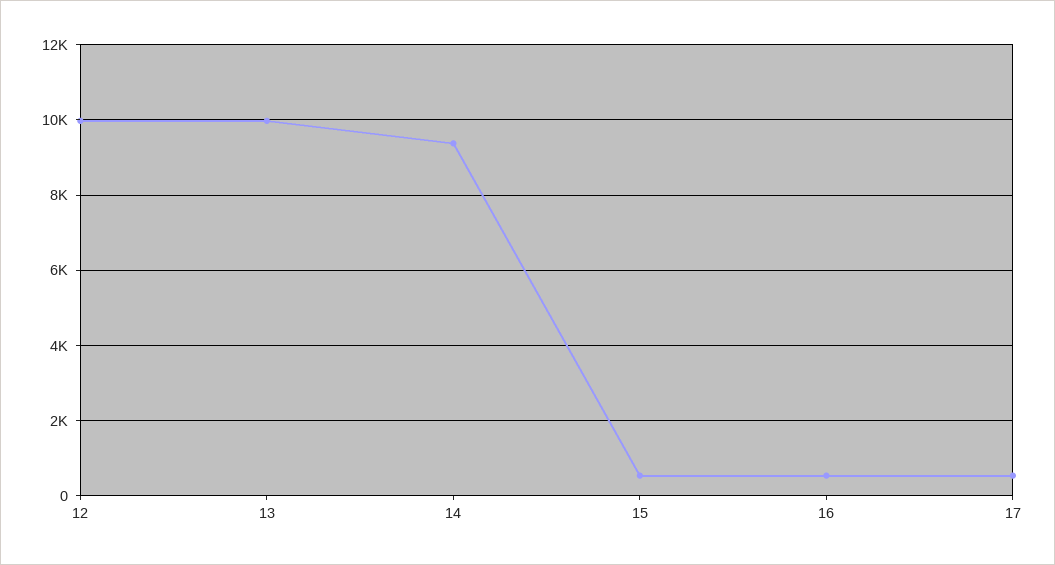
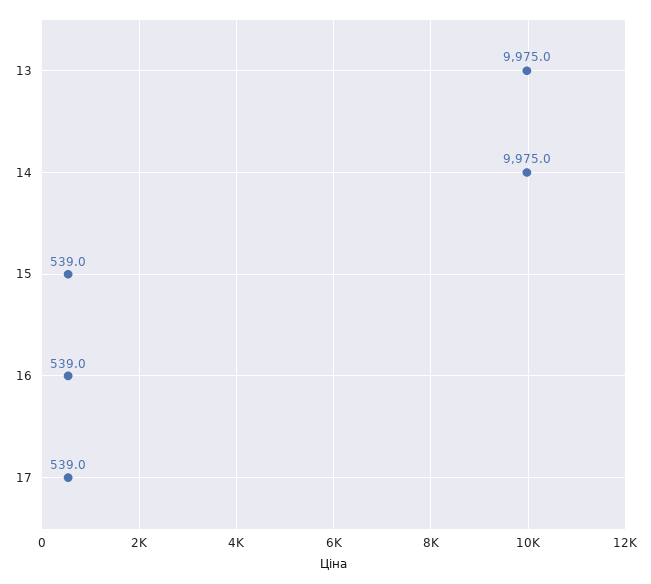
  {
-   "12": 10000,
    "13": 9975,
-   "14": 9400,
+   "14": 9975,
    "15": 539,
    "16": 539,
    "17": 539
  }

